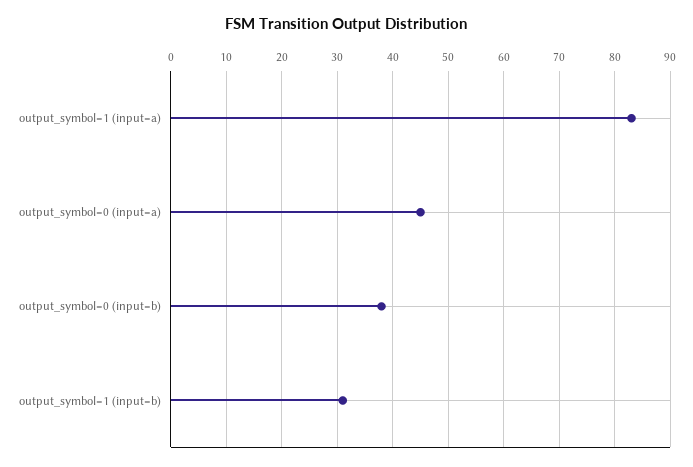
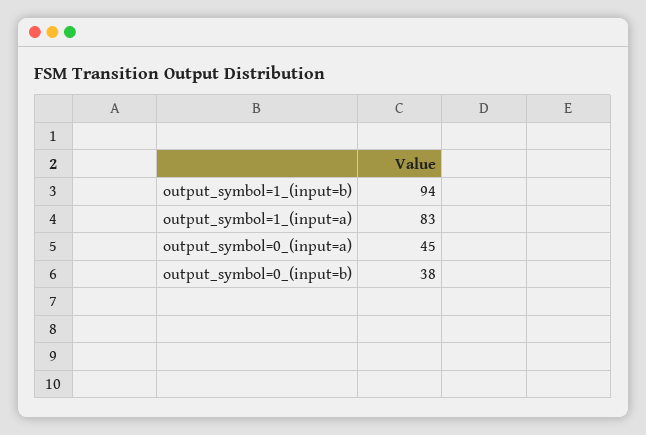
  {
    "output_symbol=1 (input=a)": 83,
    "output_symbol=0 (input=a)": 45,
    "output_symbol=0 (input=b)": 38,
-   "output_symbol=1 (input=b)": 30
+   "output_symbol=1 (input=b)": 94
  }

